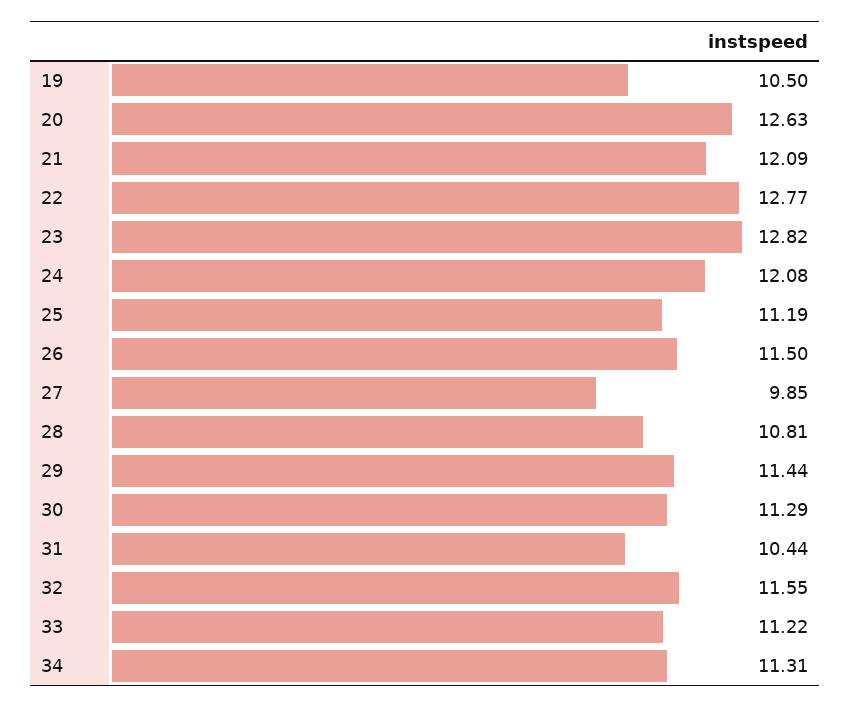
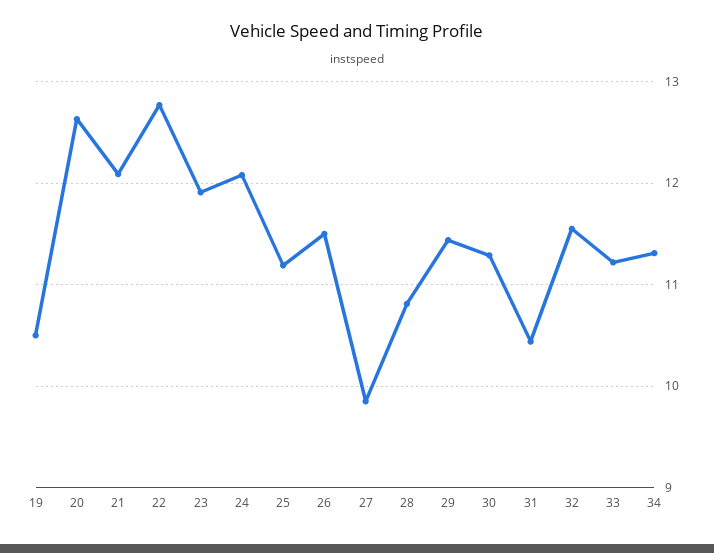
  {
    "19": 10.5,
    "20": 12.63,
    "21": 12.09,
    "22": 12.77,
-   "23": 12.82,
+   "23": 11.9,
    "24": 12.08,
    "25": 11.19,
    "26": 11.5,
    "27": 9.85,
    "28": 10.81,
    "29": 11.44,
    "30": 11.29,
    "31": 10.44,
    "32": 11.55,
    "33": 11.22,
    "34": 11.31
  }

